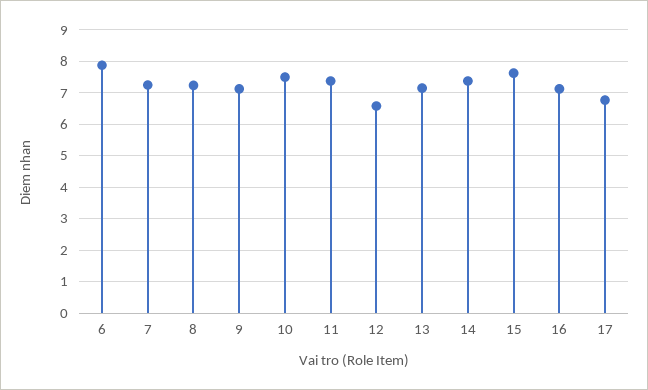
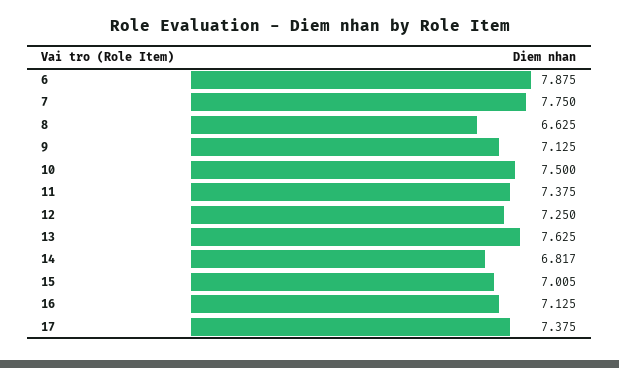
  {
    "6": 7.875,
-   "7": 7.2,
+   "7": 7.75,
-   "8": 7.2,
+   "8": 6.625,
    "9": 7.125,
    "10": 7.5,
    "11": 7.375,
-   "12": 6.6,
+   "12": 7.25,
-   "13": 7.2,
+   "13": 7.625,
-   "14": 7.4,
+   "14": 6.817,
-   "15": 7.6,
+   "15": 7.005,
    "16": 7.125,
-   "17": 6.8
+   "17": 7.375
  }

